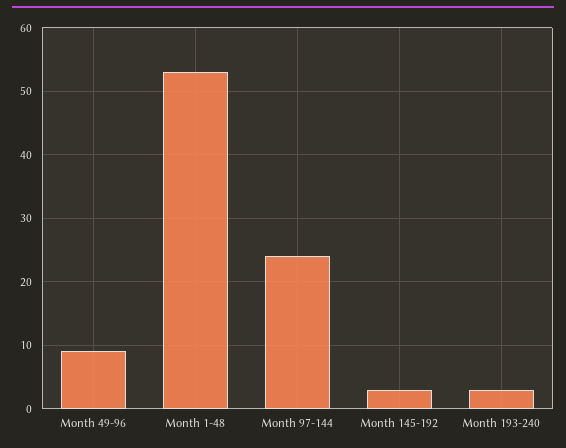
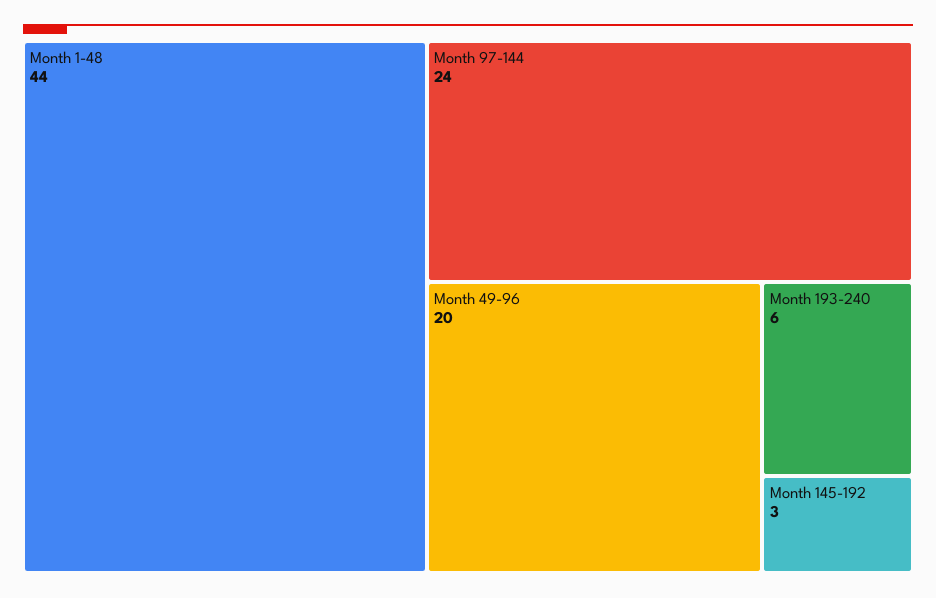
  {
-   "Month 49-96": 9,
+   "Month 49-96": 20,
-   "Month 1-48": 53,
+   "Month 1-48": 44,
    "Month 97-144": 24,
    "Month 145-192": 3,
-   "Month 193-240": 3
+   "Month 193-240": 6
  }

